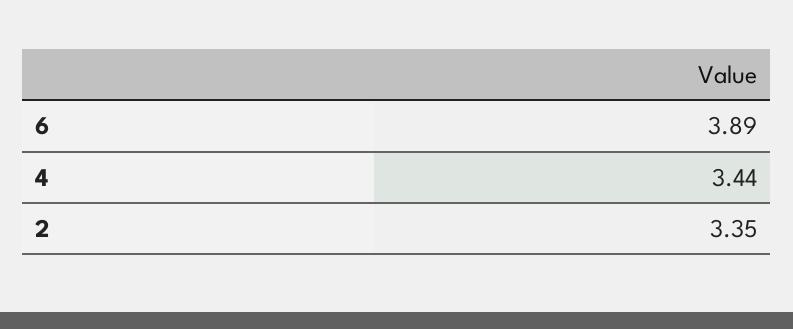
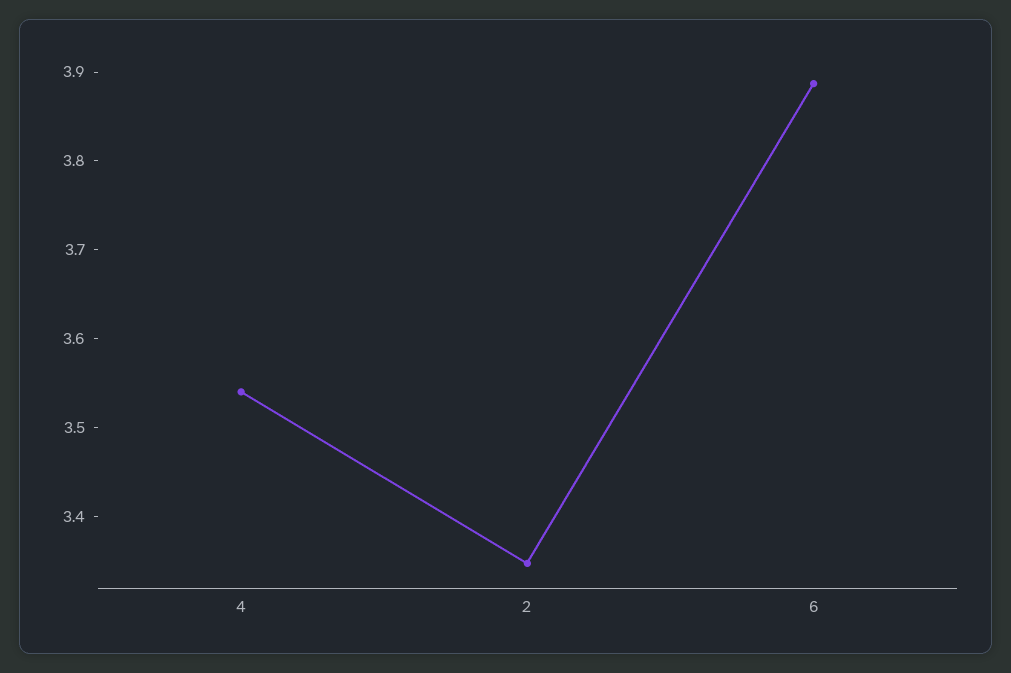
  {
    "6": 3.89,
-   "4": 3.44,
+   "4": 3.54,
    "2": 3.35
  }

